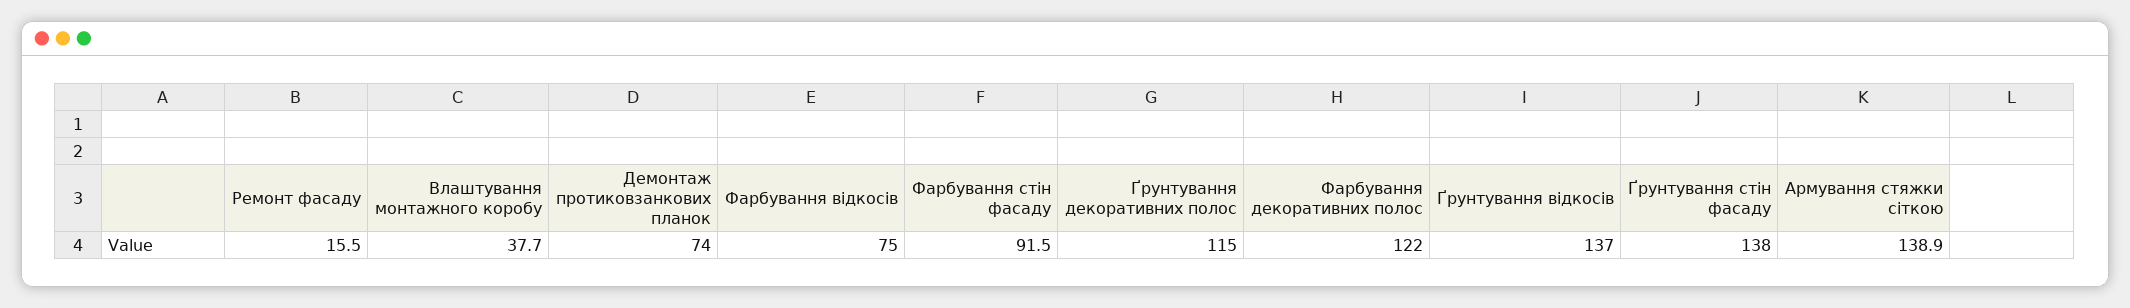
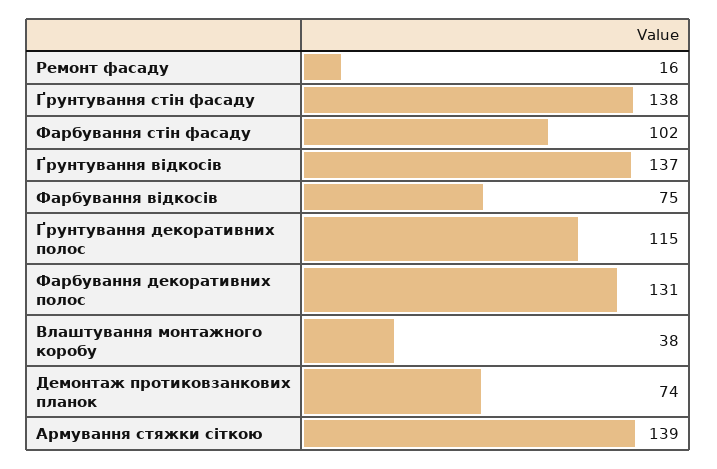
  {
    "Ремонт фасаду": 15.5,
    "Влаштування монтажного коробу": 37.7,
    "Демонтаж протиковзанкових планок": 74,
    "Фарбування відкосів": 75,
-   "Фарбування стін фасаду": 91.5,
+   "Фарбування стін фасаду": 102,
    "Ґрунтування декоративних полос": 115,
-   "Фарбування декоративних полос": 122,
+   "Фарбування декоративних полос": 131,
    "Ґрунтування відкосів": 137,
    "Ґрунтування стін фасаду": 138,
    "Армування стяжки сіткою": 138.9
  }

